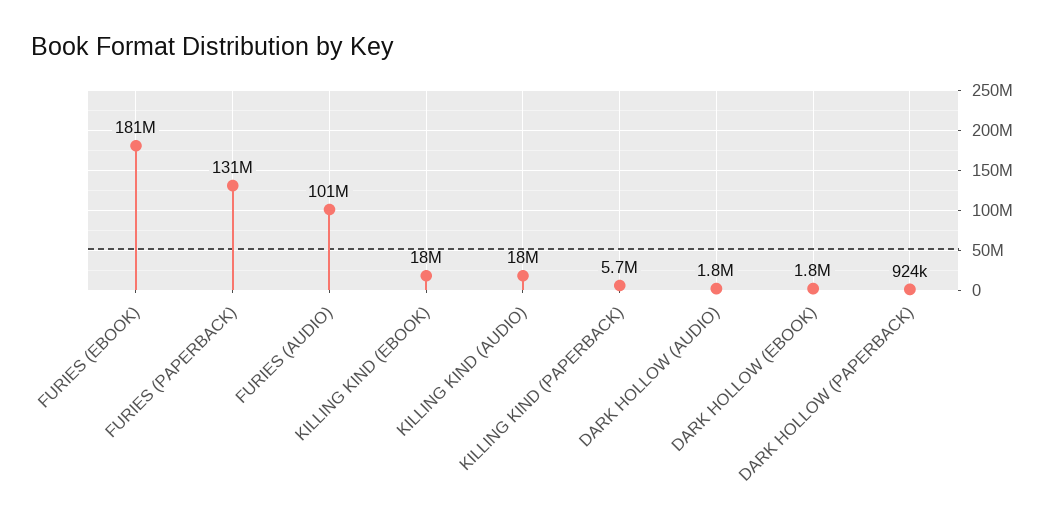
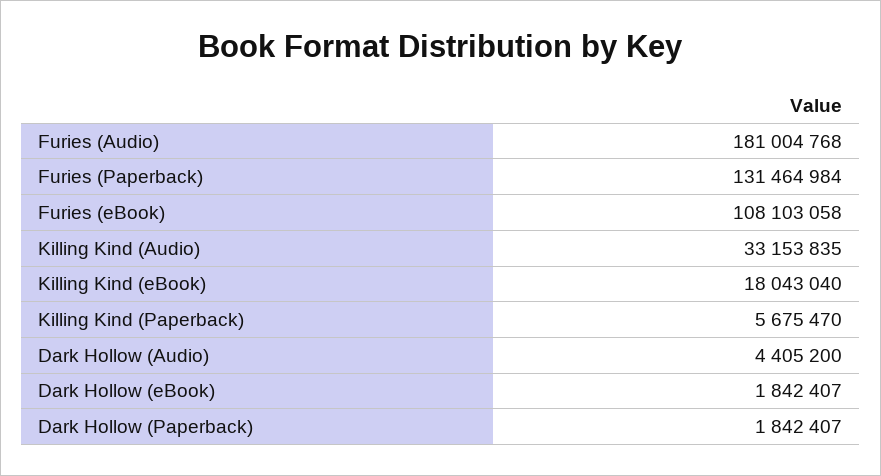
  {
-   "FURIES (EBOOK)": 181000000,
+   "FURIES (EBOOK)": 108103058,
    "FURIES (PAPERBACK)": 131464984,
-   "FURIES (AUDIO)": 101000000,
+   "FURIES (AUDIO)": 181004768,
    "KILLING KIND (EBOOK)": 18043040,
-   "KILLING KIND (AUDIO)": 18000000,
+   "KILLING KIND (AUDIO)": 33153835,
    "KILLING KIND (PAPERBACK)": 5675470,
-   "DARK HOLLOW (AUDIO)": 1800000,
+   "DARK HOLLOW (AUDIO)": 4405200,
    "DARK HOLLOW (EBOOK)": 1842407,
-   "DARK HOLLOW (PAPERBACK)": 924000
+   "DARK HOLLOW (PAPERBACK)": 1842407
  }

